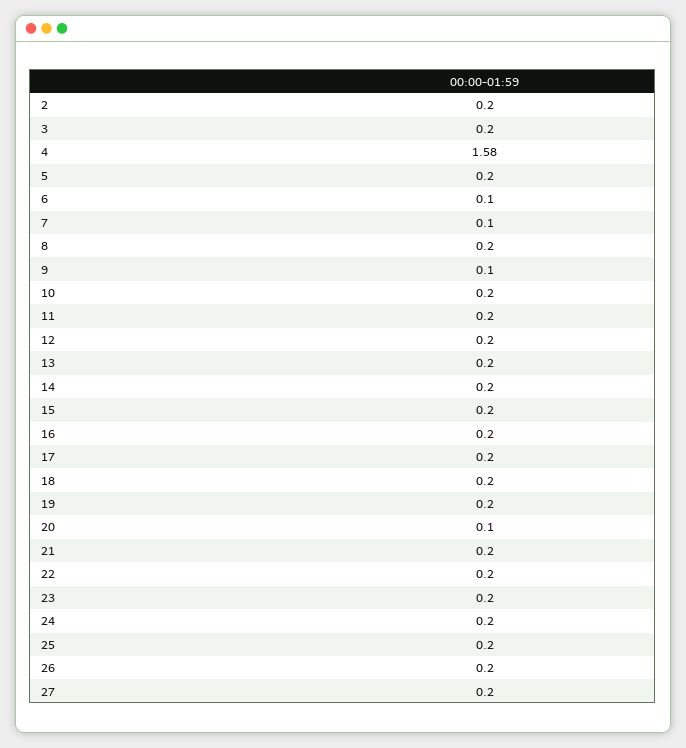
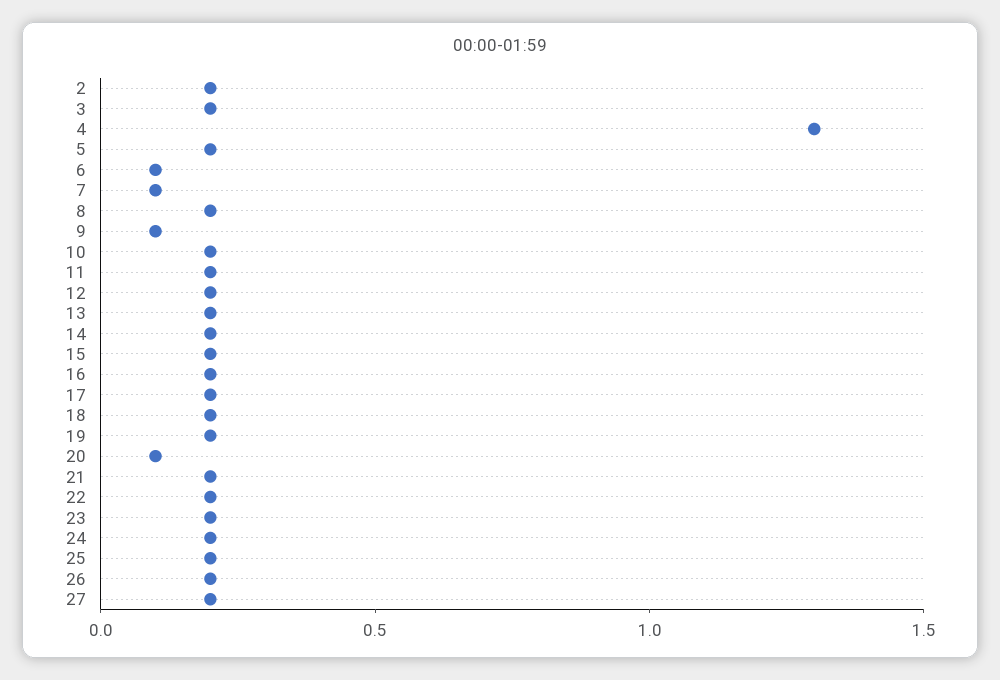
  {
    "2": 0.2,
    "3": 0.2,
-   "4": 1.58,
+   "4": 1.3,
    "5": 0.2,
    "6": 0.1,
    "7": 0.1,
    "8": 0.2,
    "9": 0.1,
    "10": 0.2,
    "11": 0.2,
    "12": 0.2,
    "13": 0.2,
    "14": 0.2,
    "15": 0.2,
    "16": 0.2,
    "17": 0.2,
    "18": 0.2,
    "19": 0.2,
    "20": 0.1,
    "21": 0.2,
    "22": 0.2,
    "23": 0.2,
    "24": 0.2,
    "25": 0.2,
    "26": 0.2,
    "27": 0.2
  }

